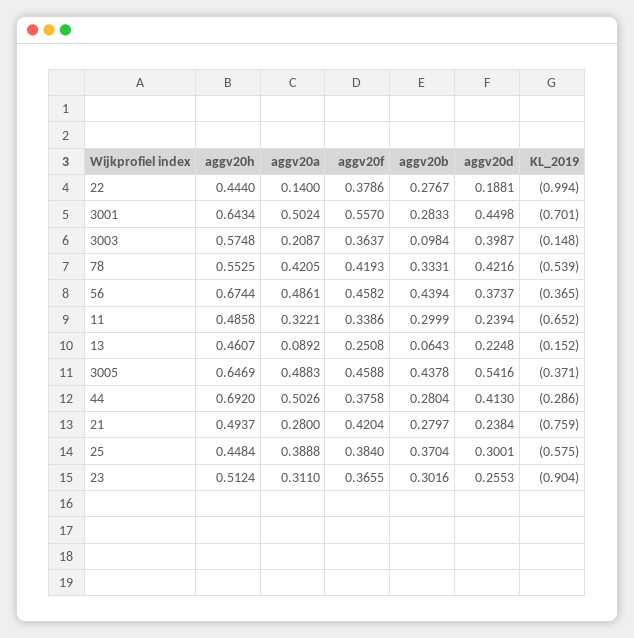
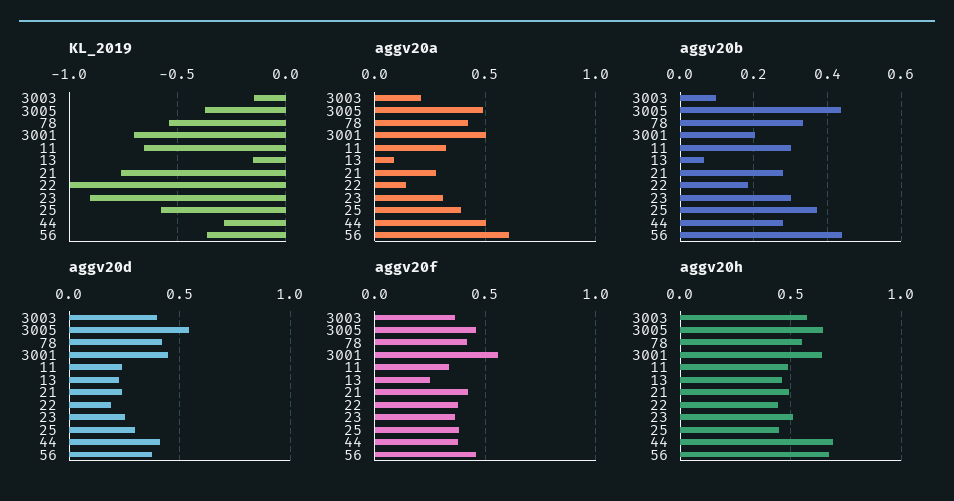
  {
    "aggv20h": {
      "22": 0.444,
      "3001": 0.6434,
      "3003": 0.5748,
      "78": 0.5525,
      "56": 0.6744,
      "11": 0.4858,
      "13": 0.4607,
      "3005": 0.6469,
      "44": 0.692,
      "21": 0.4937,
      "25": 0.4484,
      "23": 0.5124
    },
    "aggv20a": {
      "22": 0.14,
      "3001": 0.5024,
      "3003": 0.2087,
      "78": 0.4205,
-     "56": 0.4861,
+     "56": 0.6,
      "11": 0.3221,
      "13": 0.0892,
      "3005": 0.4883,
      "44": 0.5026,
      "21": 0.28,
      "25": 0.3888,
      "23": 0.311
    },
    "aggv20f": {
      "22": 0.3786,
      "3001": 0.557,
      "3003": 0.3637,
      "78": 0.4193,
      "56": 0.4582,
      "11": 0.3386,
      "13": 0.2508,
      "3005": 0.4588,
      "44": 0.3758,
      "21": 0.4204,
      "25": 0.384,
      "23": 0.3655
    },
    "aggv20b": {
-     "22": 0.2767,
+     "22": 0.18,
-     "3001": 0.2833,
+     "3001": 0.2,
      "3003": 0.0984,
      "78": 0.3331,
      "56": 0.4394,
      "11": 0.2999,
      "13": 0.0643,
      "3005": 0.4378,
      "44": 0.2804,
      "21": 0.2797,
      "25": 0.3704,
      "23": 0.3016
    },
    "aggv20d": {
      "22": 0.1881,
      "3001": 0.4498,
      "3003": 0.3987,
      "78": 0.4216,
      "56": 0.3737,
      "11": 0.2394,
      "13": 0.2248,
      "3005": 0.5416,
      "44": 0.413,
      "21": 0.2384,
      "25": 0.3001,
      "23": 0.2553
    },
    "KL_2019": {
      "22": -0.994,
      "3001": -0.701,
      "3003": -0.148,
      "78": -0.539,
      "56": -0.365,
      "11": -0.652,
      "13": -0.152,
      "3005": -0.371,
      "44": -0.286,
      "21": -0.759,
      "25": -0.575,
      "23": -0.904
    }
  }

